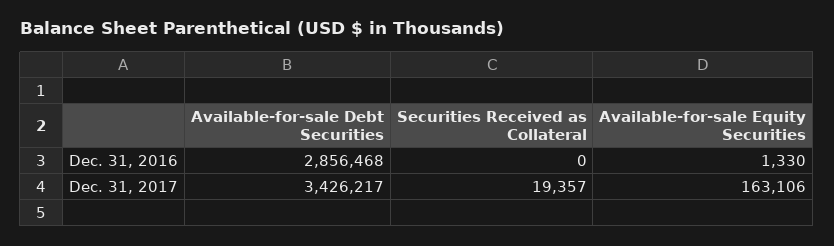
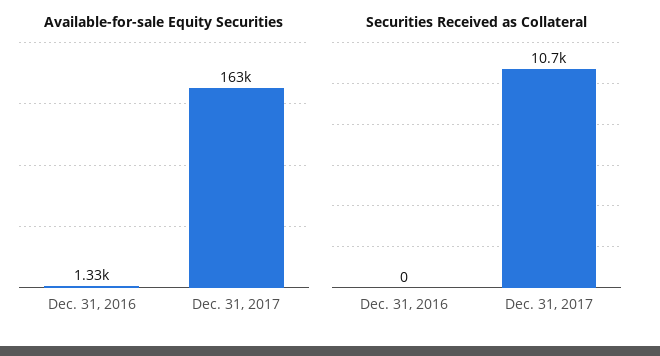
  {
-   "Available-for-sale Debt Securities": {
-     "Dec. 31, 2016": 2856468,
-     "Dec. 31, 2017": 3426217
-   },
    "Securities Received as Collateral": {
      "Dec. 31, 2016": 0,
-     "Dec. 31, 2017": 19357
+     "Dec. 31, 2017": 10700
    },
    "Available-for-sale Equity Securities": {
      "Dec. 31, 2016": 1330,
      "Dec. 31, 2017": 163106
    }
  }

